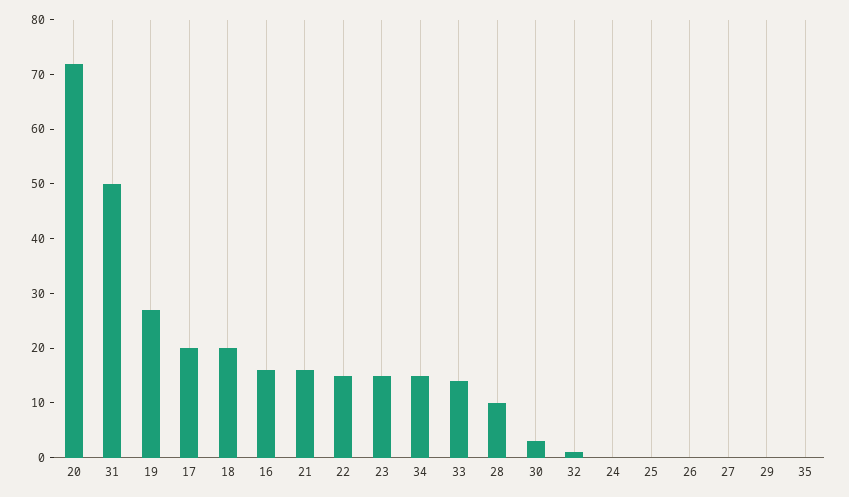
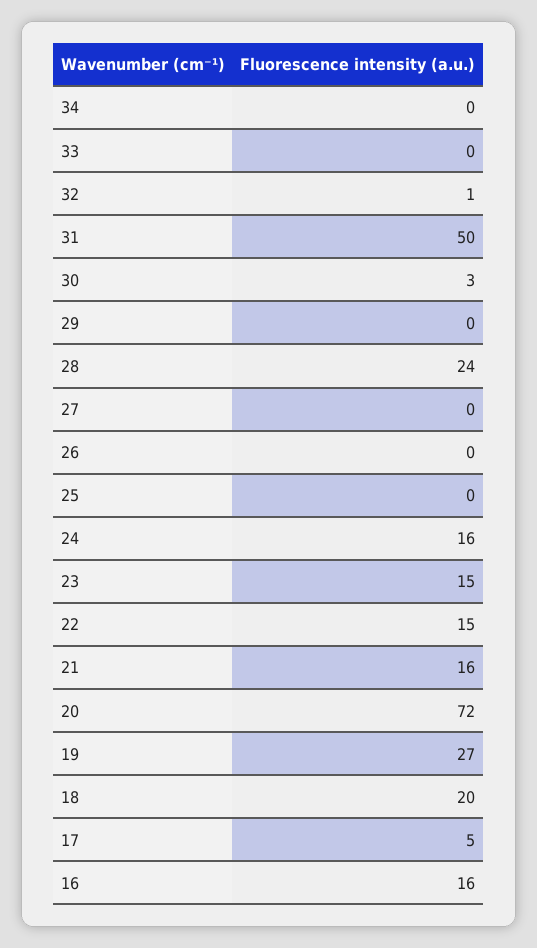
  {
    "20": 72,
    "31": 50,
    "19": 27,
-   "17": 20,
+   "17": 5,
    "18": 20,
    "16": 16,
    "21": 16,
    "22": 15,
    "23": 15,
-   "34": 15,
+   "34": 0,
-   "33": 15,
+   "33": 0,
-   "28": 10,
+   "28": 24,
    "30": 3,
    "32": 1,
-   "24": 0,
+   "24": 16,
    "25": 0,
    "26": 0,
    "27": 0,
-   "29": 0,
+   "29": 0
-   "35": 0
  }

